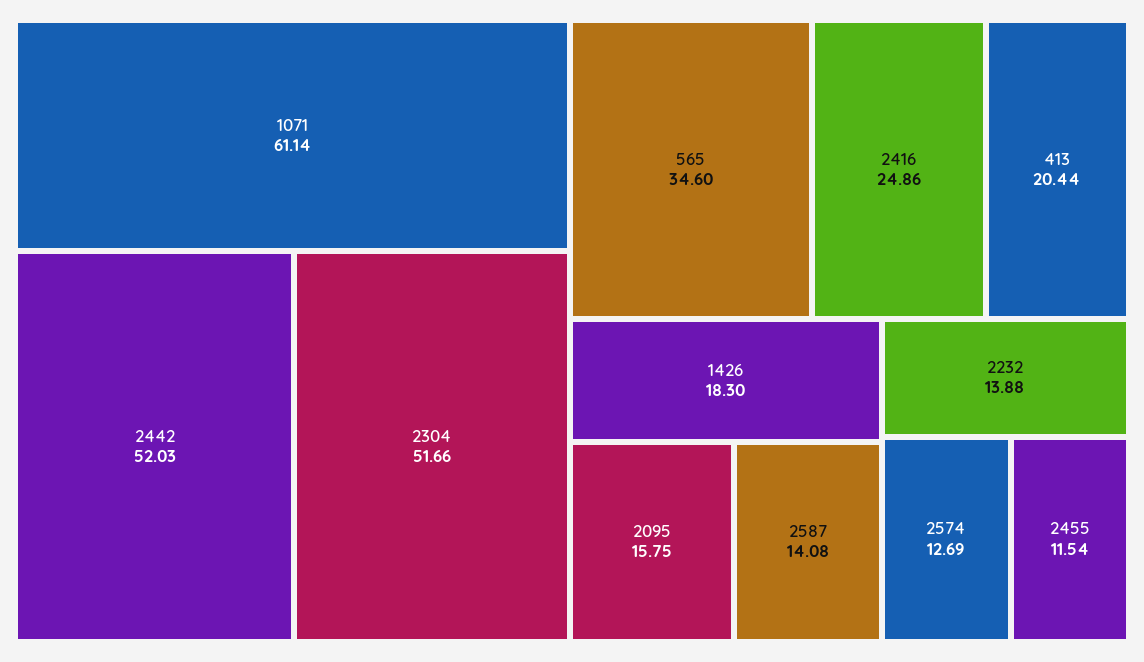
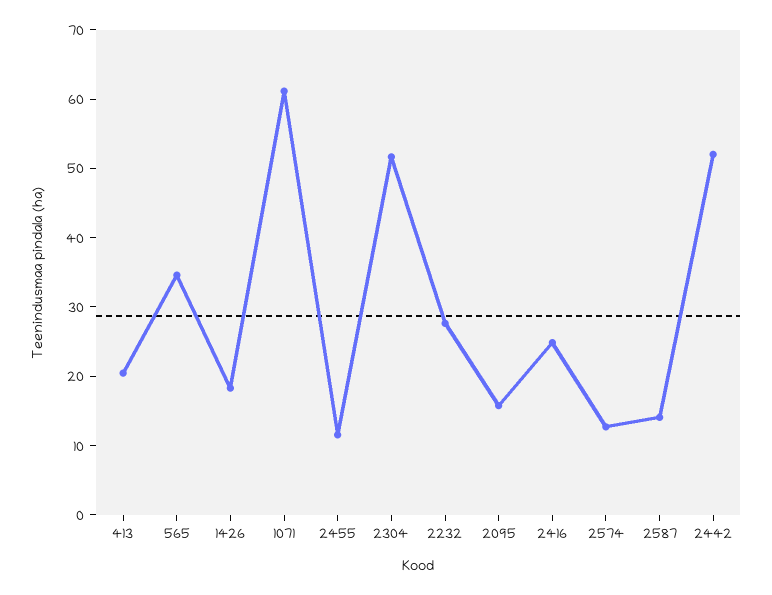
  {
    "1071": 61.14,
    "2442": 52.03,
    "2304": 51.66,
    "565": 34.6,
    "2416": 24.86,
    "413": 20.44,
    "1426": 18.3,
    "2095": 15.75,
    "2587": 14.08,
-   "2232": 13.88,
+   "2232": 28,
    "2574": 12.69,
    "2455": 11.54
  }

